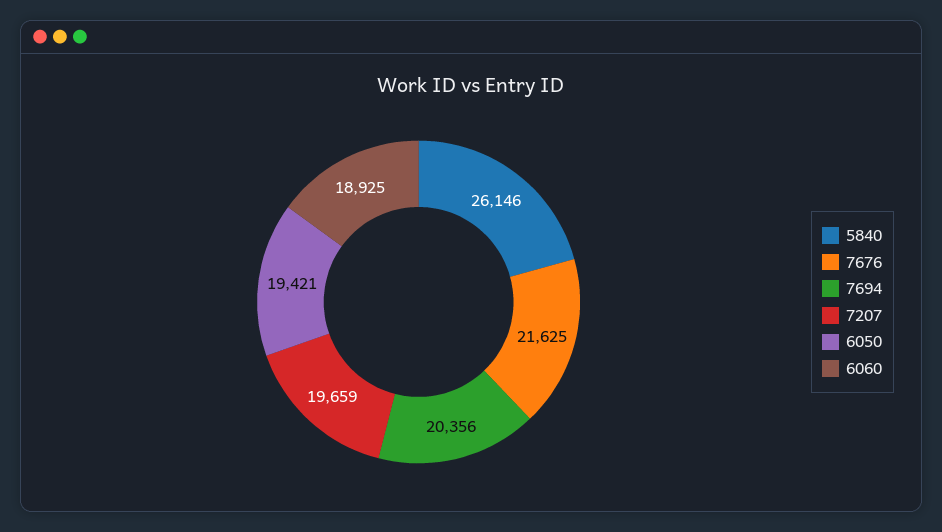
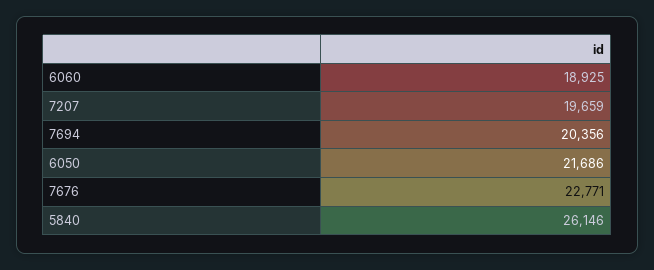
  {
    "5840": 26146,
-   "7676": 21625,
+   "7676": 22771,
    "7694": 20356,
    "7207": 19659,
-   "6050": 19421,
+   "6050": 21686,
    "6060": 18925
  }

